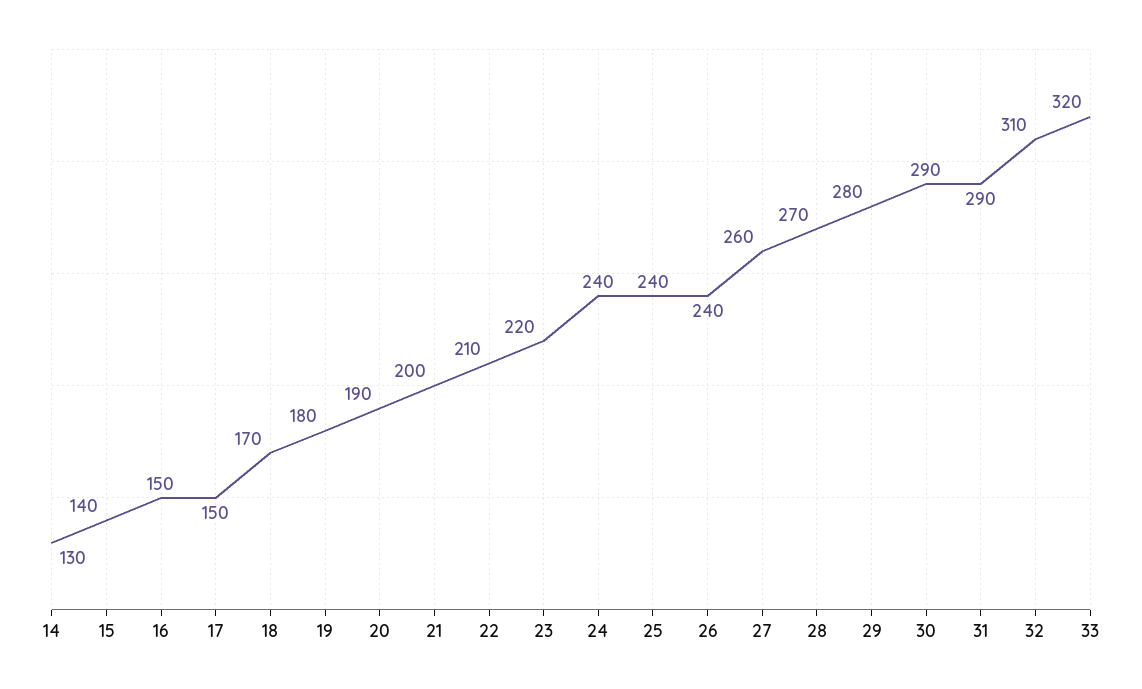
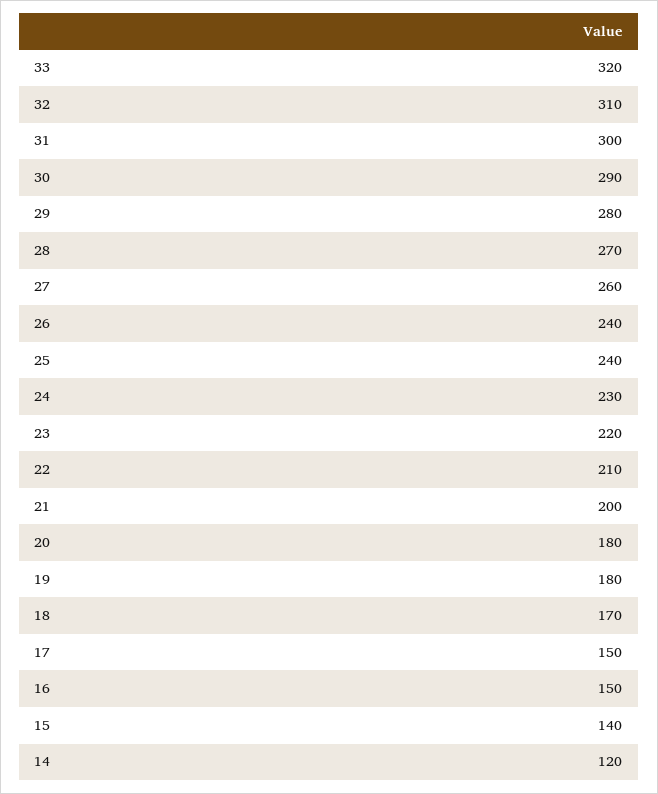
  {
-   "14": 130,
+   "14": 120,
    "15": 140,
    "16": 150,
    "17": 150,
    "18": 170,
    "19": 180,
-   "20": 190,
+   "20": 180,
    "21": 200,
    "22": 210,
    "23": 220,
-   "24": 240,
+   "24": 230,
    "25": 240,
    "26": 240,
    "27": 260,
    "28": 270,
    "29": 280,
    "30": 290,
-   "31": 290,
+   "31": 300,
    "32": 310,
    "33": 320
  }

